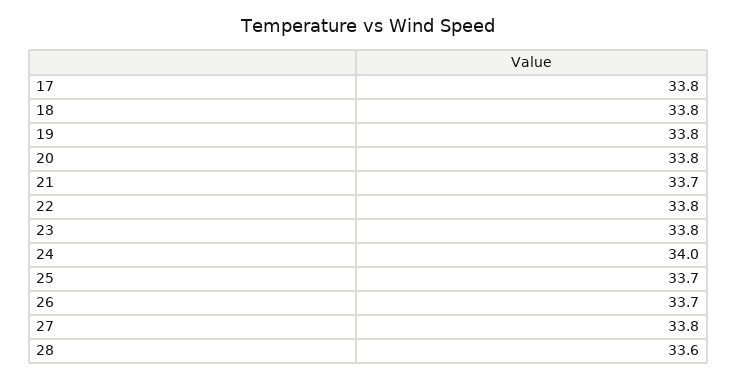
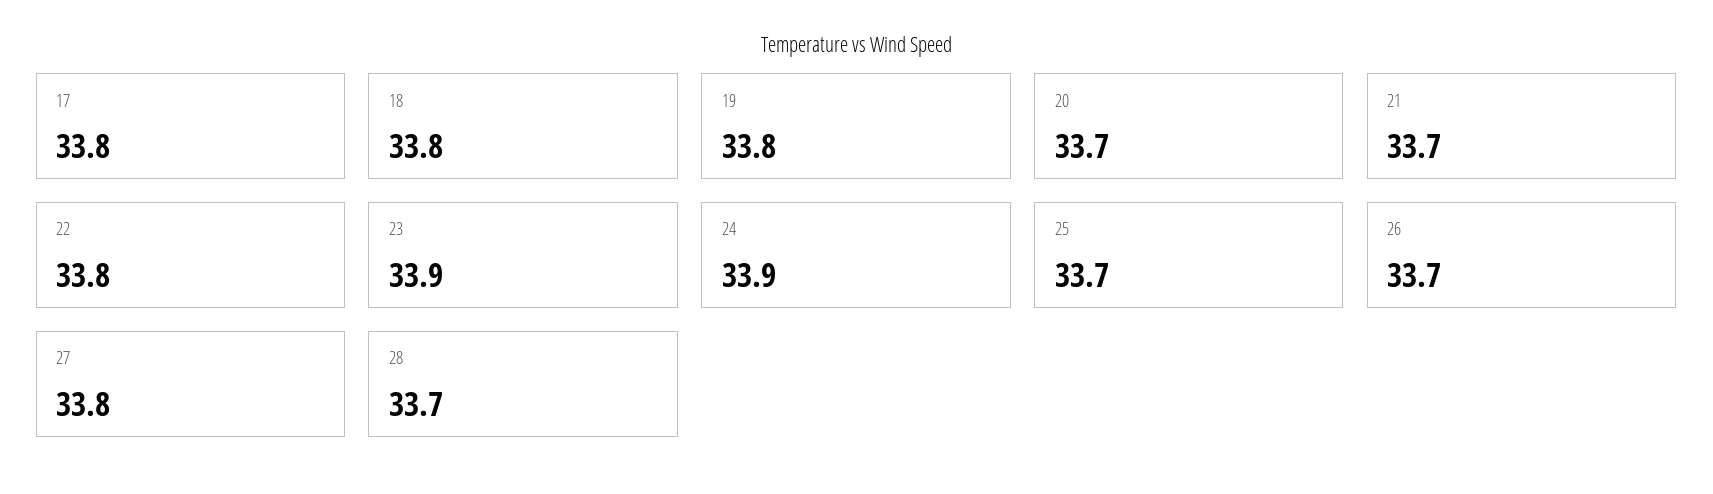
  {
    "17": 33.8,
    "18": 33.8,
    "19": 33.8,
-   "20": 33.8,
+   "20": 33.7,
    "21": 33.7,
    "22": 33.8,
-   "23": 33.8,
+   "23": 33.9,
-   "24": 34,
+   "24": 33.9,
    "25": 33.7,
    "26": 33.7,
    "27": 33.8,
-   "28": 33.6
+   "28": 33.7
  }

